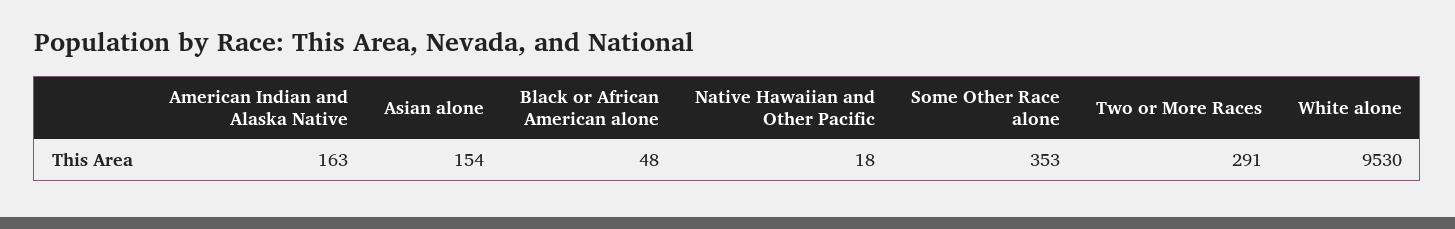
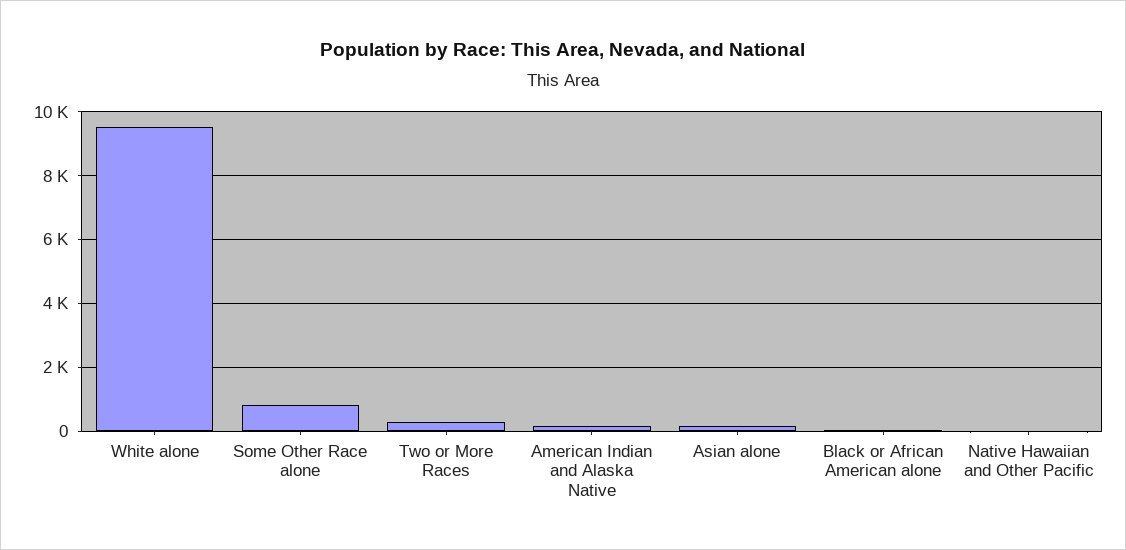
  {
    "American Indian and Alaska Native": 163,
    "Asian alone": 154,
    "Black or African American alone": 48,
    "Native Hawaiian and Other Pacific": 18,
-   "Some Other Race alone": 353,
+   "Some Other Race alone": 800,
    "Two or More Races": 291,
    "White alone": 9530
  }

